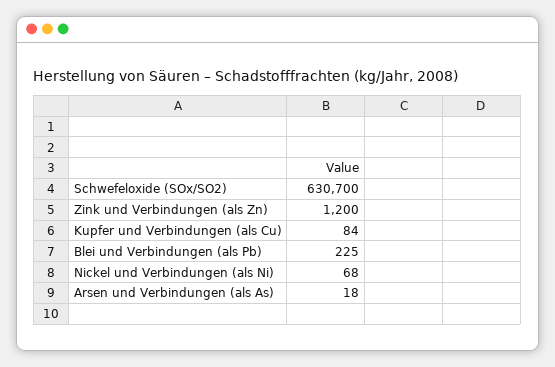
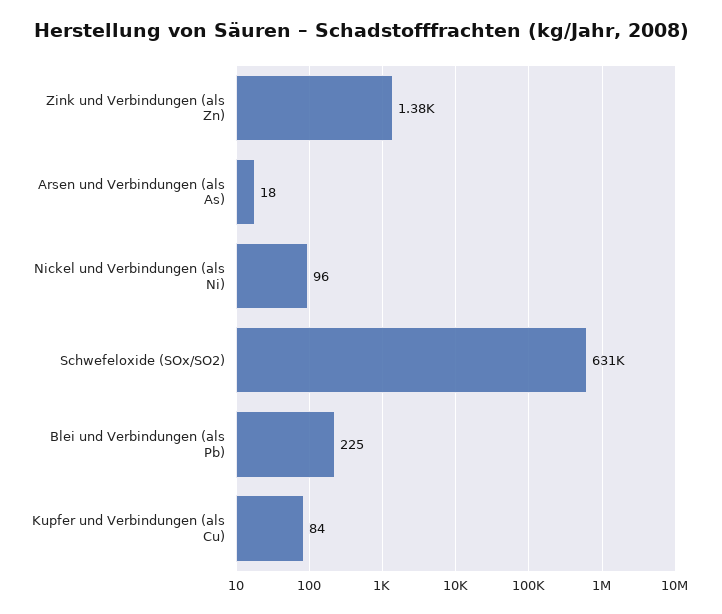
  {
    "Schwefeloxide (SOx/SO2)": 630700,
-   "Zink und Verbindungen (als Zn)": 1200,
+   "Zink und Verbindungen (als Zn)": 1380,
    "Kupfer und Verbindungen (als Cu)": 84,
    "Blei und Verbindungen (als Pb)": 225,
-   "Nickel und Verbindungen (als Ni)": 68,
+   "Nickel und Verbindungen (als Ni)": 96,
    "Arsen und Verbindungen (als As)": 18
  }

